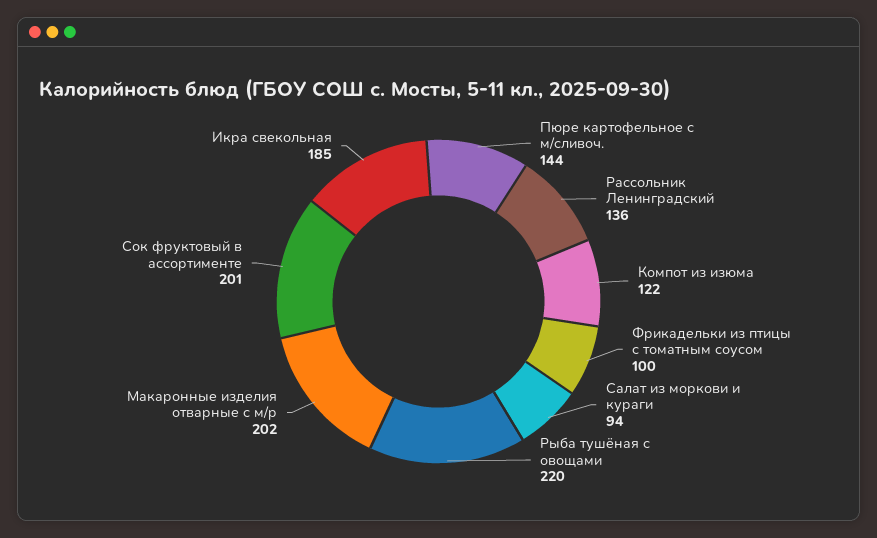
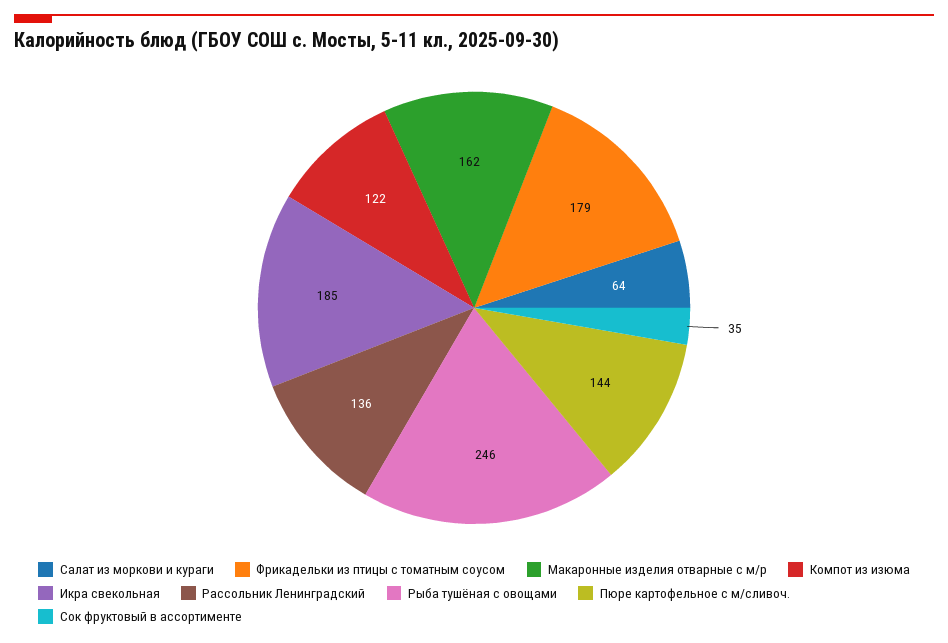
  {
    "Пюре картофельное с м/сливоч.": 144,
    "Рассольник Ленинградский": 136,
    "Компот из изюма": 122,
-   "Фрикадельки из птицы с томатным соусом": 100,
+   "Фрикадельки из птицы с томатным соусом": 179,
-   "Салат из моркови и кураги": 94,
+   "Салат из моркови и кураги": 64,
-   "Рыба тушёная с овощами": 220,
+   "Рыба тушёная с овощами": 246,
-   "Макаронные изделия отварные с м/р": 202,
+   "Макаронные изделия отварные с м/р": 162,
-   "Сок фруктовый в ассортименте": 201,
+   "Сок фруктовый в ассортименте": 35,
    "Икра свекольная": 185
  }

